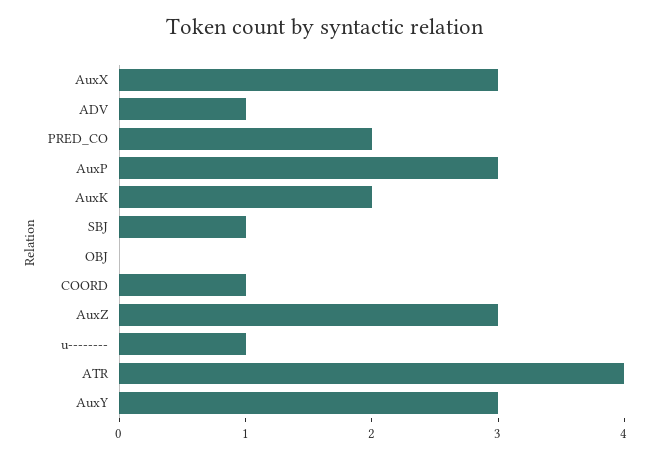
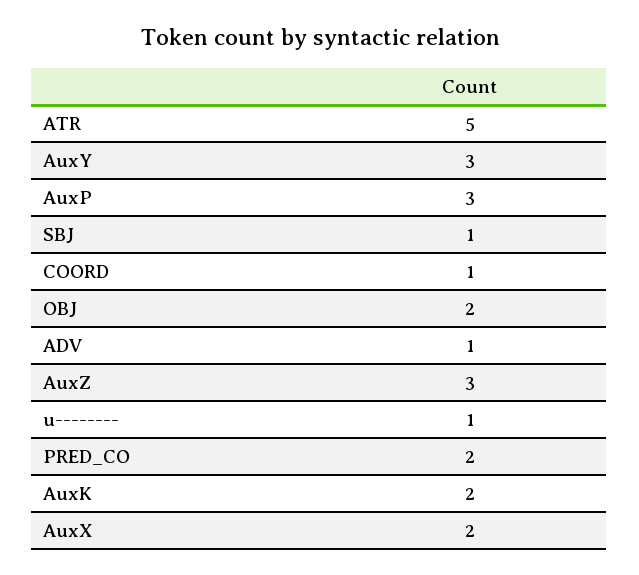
  {
-   "AuxX": 3,
+   "AuxX": 2,
    "ADV": 1,
    "PRED_CO": 2,
    "AuxP": 3,
    "AuxK": 2,
    "SBJ": 1,
-   "OBJ": 0,
+   "OBJ": 2,
    "COORD": 1,
    "AuxZ": 3,
    "u--------": 1,
-   "ATR": 4,
+   "ATR": 5,
    "AuxY": 3
  }

